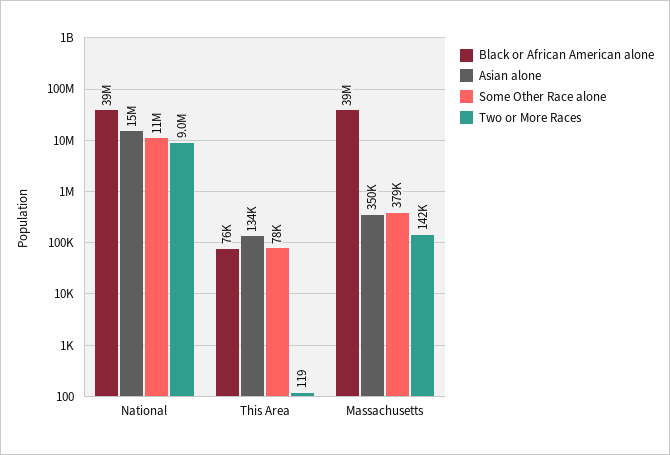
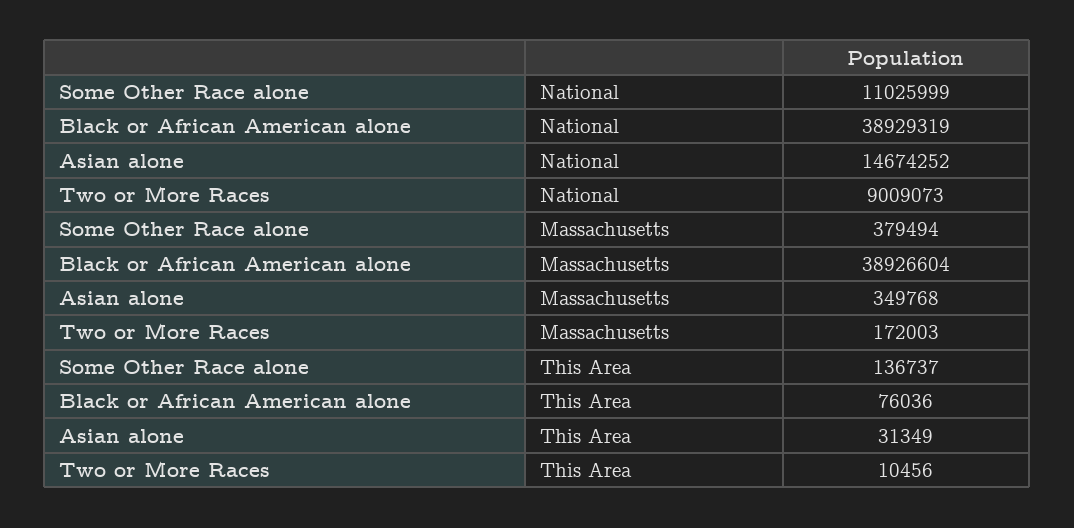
  {
    "Black or African American alone": {
      "National": 38929319,
      "This Area": 76036,
      "Massachusetts": 38926604
    },
    "Asian alone": {
      "National": 14674252,
-     "This Area": 134000,
+     "This Area": 31349,
      "Massachusetts": 349768
    },
    "Some Other Race alone": {
      "National": 11025999,
-     "This Area": 78000,
+     "This Area": 136737,
      "Massachusetts": 379494
    },
    "Two or More Races": {
      "National": 9009073,
-     "This Area": 119,
+     "This Area": 10456,
-     "Massachusetts": 142000
+     "Massachusetts": 172003
    }
  }

